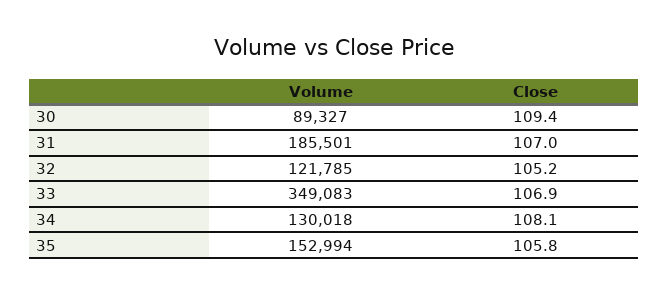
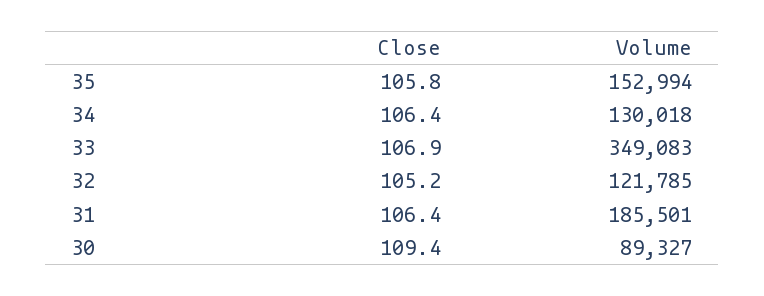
  {
    "Volume": {
      "30": 89327,
      "31": 185501,
      "32": 121785,
      "33": 349083,
      "34": 130018,
      "35": 152994
    },
    "Close": {
      "30": 109.4,
-     "31": 107,
+     "31": 106.4,
      "32": 105.2,
      "33": 106.9,
-     "34": 108.1,
+     "34": 106.4,
      "35": 105.8
    }
  }

